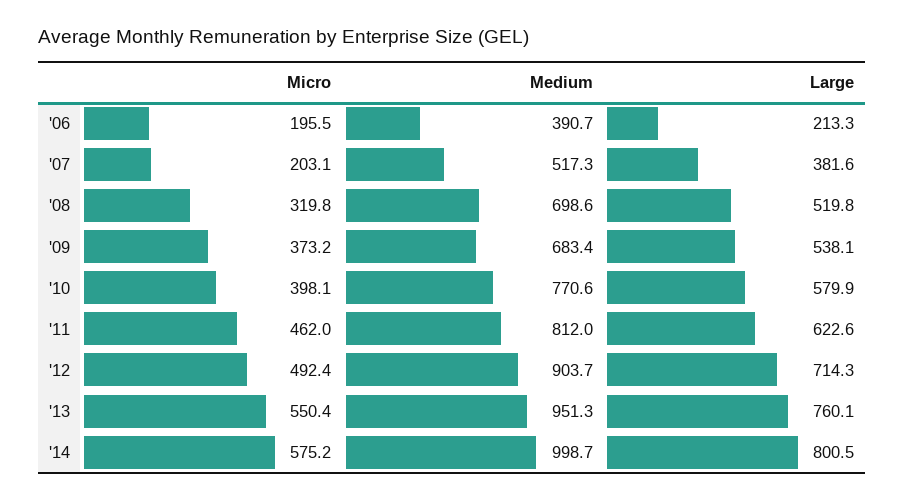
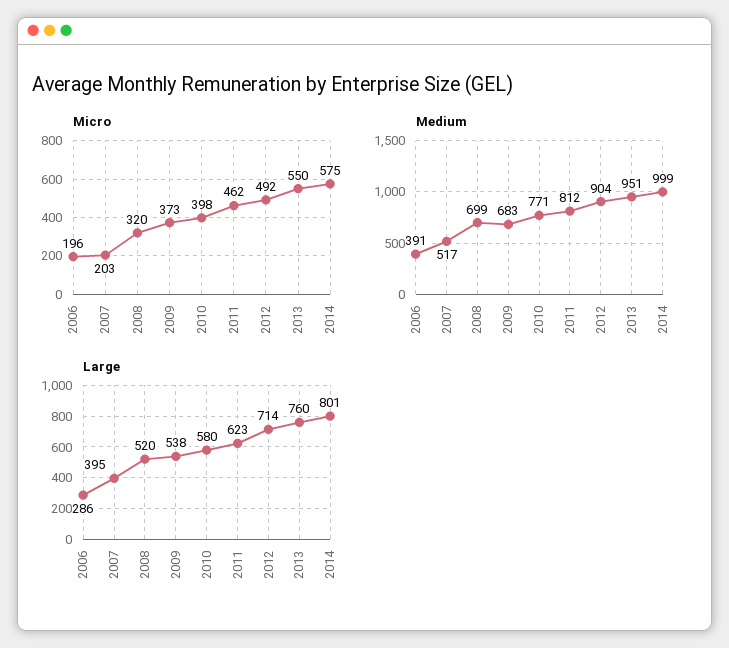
  {
    "Micro": {
      "'06": 195.5,
      "'07": 203.1,
      "'08": 319.8,
      "'09": 373.2,
      "'10": 398.1,
      "'11": 462,
      "'12": 492.4,
      "'13": 550.4,
      "'14": 575.2
    },
    "Medium": {
      "'06": 390.7,
      "'07": 517.3,
      "'08": 698.6,
      "'09": 683.4,
      "'10": 770.6,
      "'11": 812,
      "'12": 903.7,
      "'13": 951.3,
      "'14": 998.7
    },
    "Large": {
-     "'06": 213.3,
+     "'06": 286,
-     "'07": 381.6,
+     "'07": 395,
      "'08": 519.8,
      "'09": 538.1,
      "'10": 579.9,
      "'11": 622.6,
      "'12": 714.3,
      "'13": 760.1,
      "'14": 800.5
    }
  }

